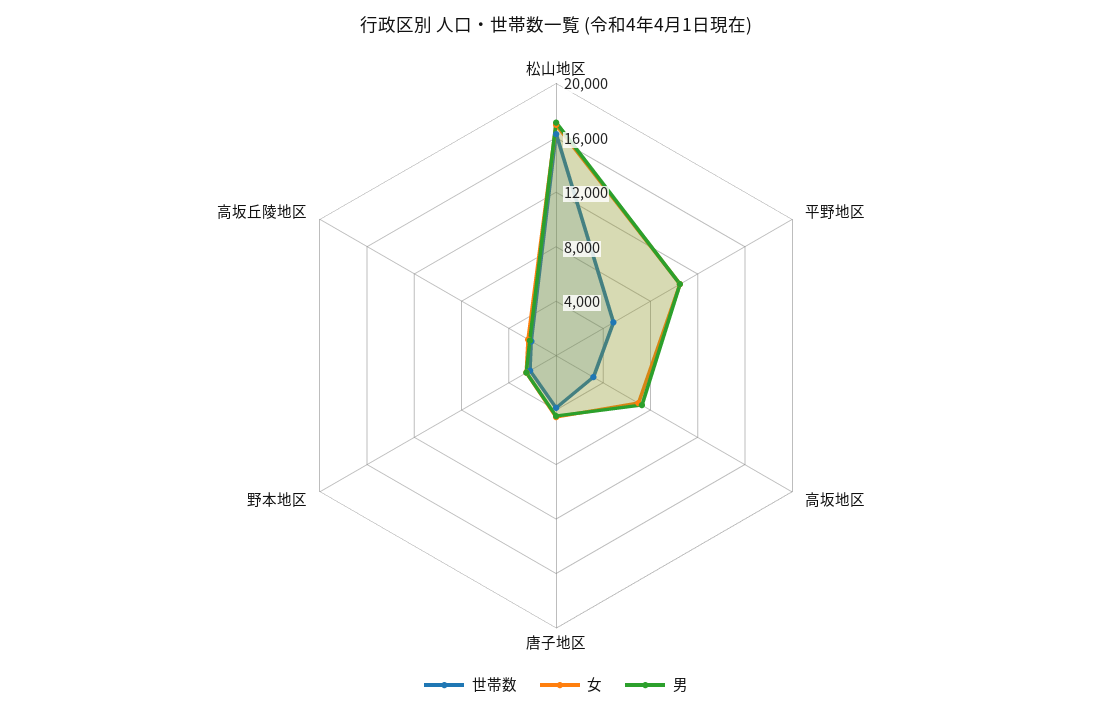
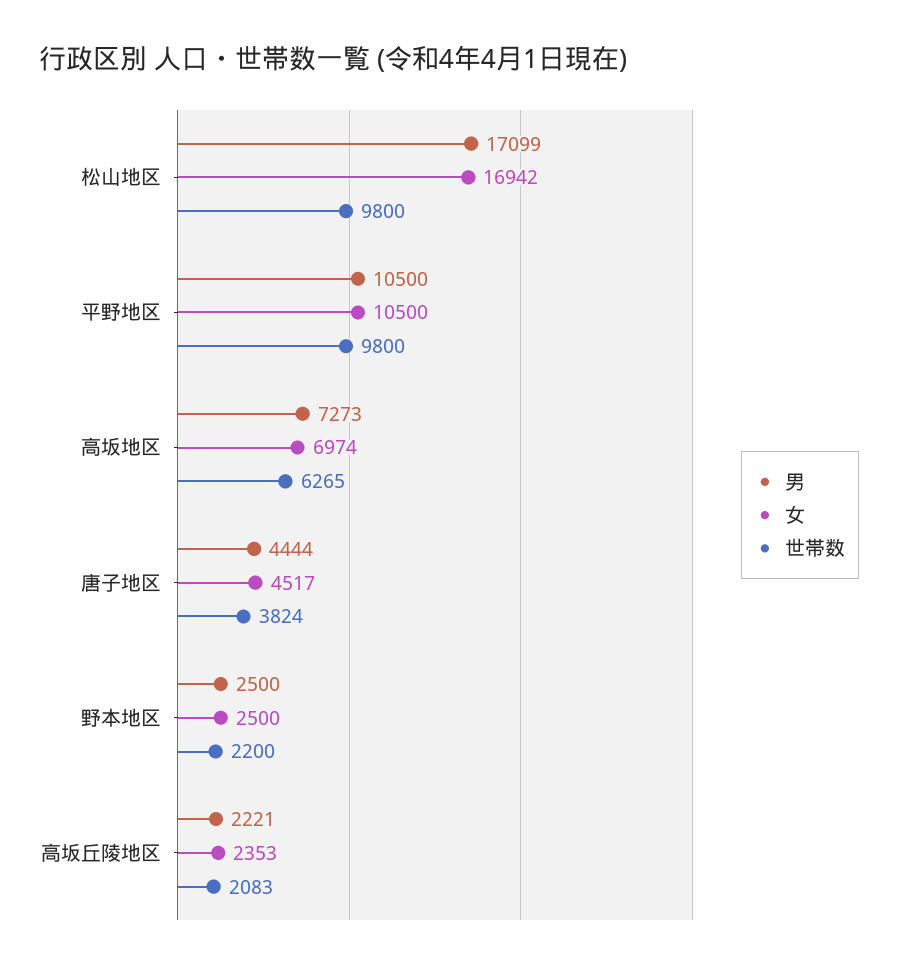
  {
    "世帯数": {
-     "松山地区": 16000,
+     "松山地区": 9800,
-     "平野地区": 5000,
+     "平野地区": 9800,
-     "高坂地区": 3000,
+     "高坂地区": 6265,
      "唐子地区": 3824,
      "野本地区": 2200,
      "高坂丘陵地区": 2083
    },
    "女": {
      "松山地区": 16942,
      "平野地区": 10500,
      "高坂地区": 6974,
      "唐子地区": 4517,
      "野本地区": 2500,
      "高坂丘陵地区": 2353
    },
    "男": {
      "松山地区": 17099,
      "平野地区": 10500,
      "高坂地区": 7273,
      "唐子地区": 4444,
      "野本地区": 2500,
      "高坂丘陵地区": 2221
    }
  }

